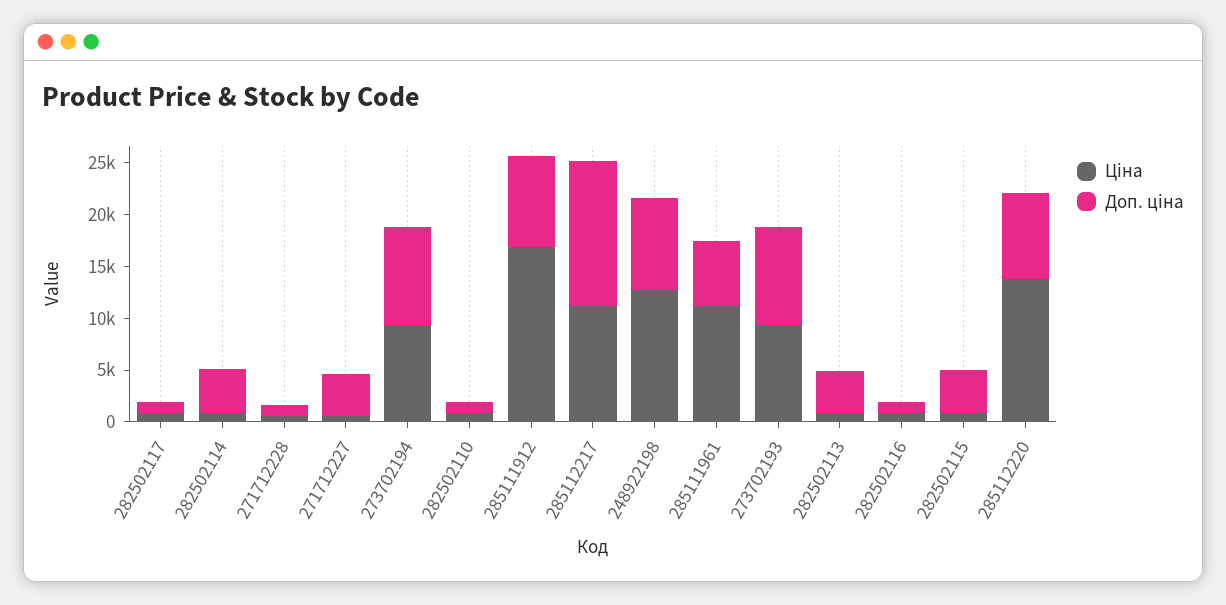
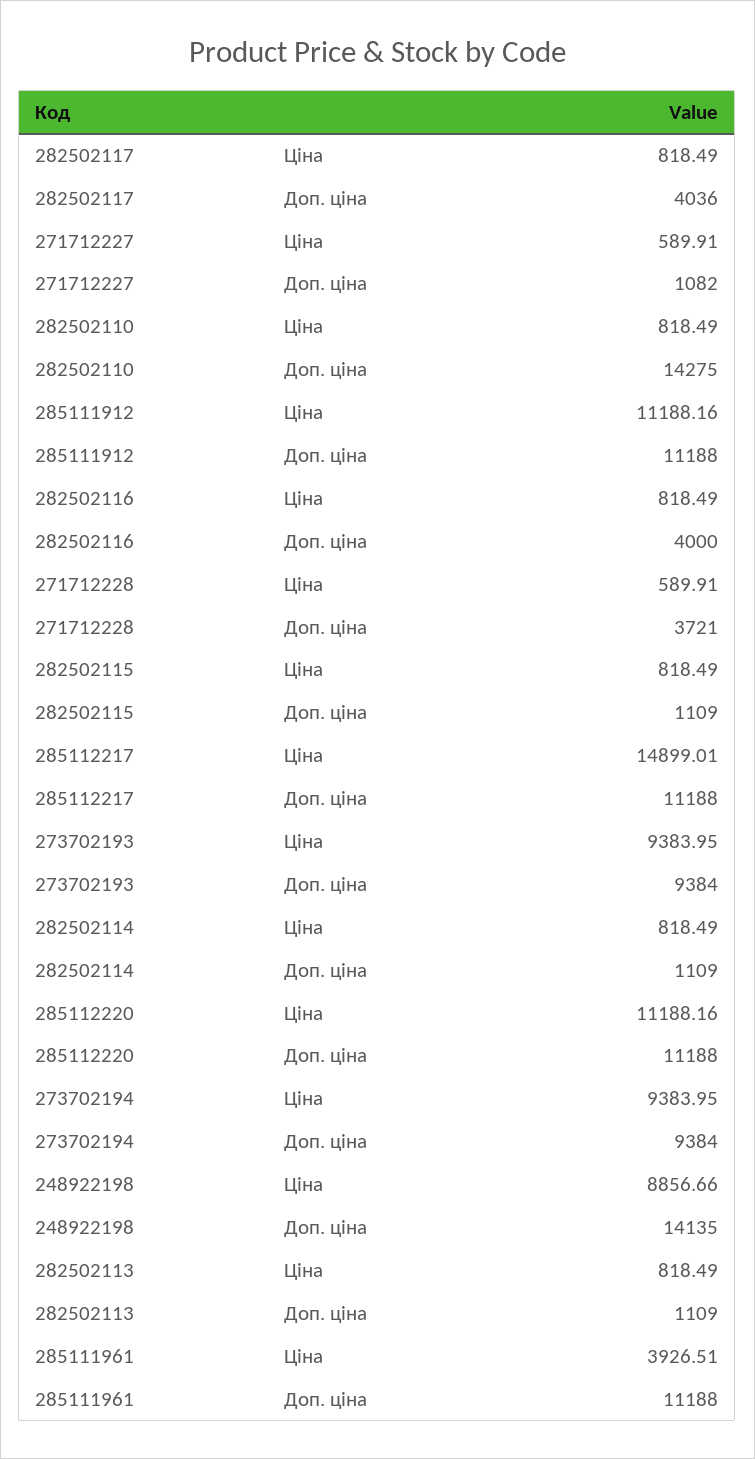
  {
    "Ціна": {
      "282502117": 818.49,
      "282502114": 818.49,
      "271712228": 589.91,
      "271712227": 589.91,
      "273702194": 9383.95,
      "282502110": 818.49,
-     "285111912": 17000,
+     "285111912": 11188.16,
-     "285112217": 11000,
+     "285112217": 14899.01,
-     "248922198": 13000,
+     "248922198": 8856.66,
-     "285111961": 11000,
+     "285111961": 3926.51,
      "273702193": 9383.95,
      "282502113": 818.49,
      "282502116": 818.49,
      "282502115": 818.49,
-     "285112220": 14000
+     "285112220": 11188.16
    },
    "Доп. ціна": {
-     "282502117": 1000,
+     "282502117": 4036,
-     "282502114": 4000,
+     "282502114": 1109,
-     "271712228": 1000,
+     "271712228": 3721,
-     "271712227": 4000,
+     "271712227": 1082,
      "273702194": 9384,
-     "282502110": 1000,
+     "282502110": 14275,
-     "285111912": 9000,
+     "285111912": 11188,
-     "285112217": 14000,
+     "285112217": 11188,
-     "248922198": 9000,
+     "248922198": 14135,
-     "285111961": 6000,
+     "285111961": 11188,
      "273702193": 9384,
-     "282502113": 4000,
+     "282502113": 1109,
-     "282502116": 1000,
+     "282502116": 4000,
-     "282502115": 4000,
+     "282502115": 1109,
-     "285112220": 8000
+     "285112220": 11188
    }
  }

